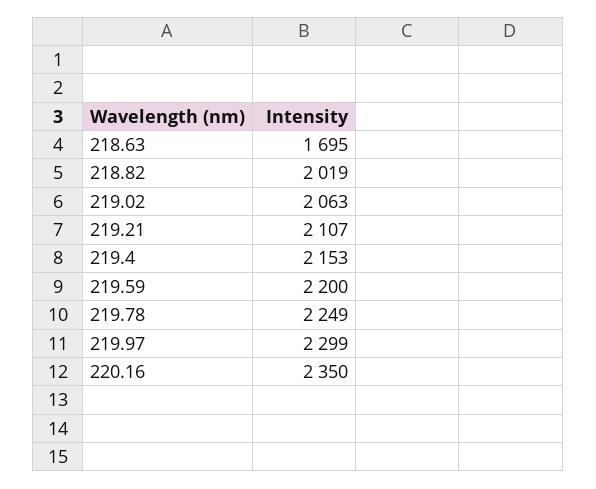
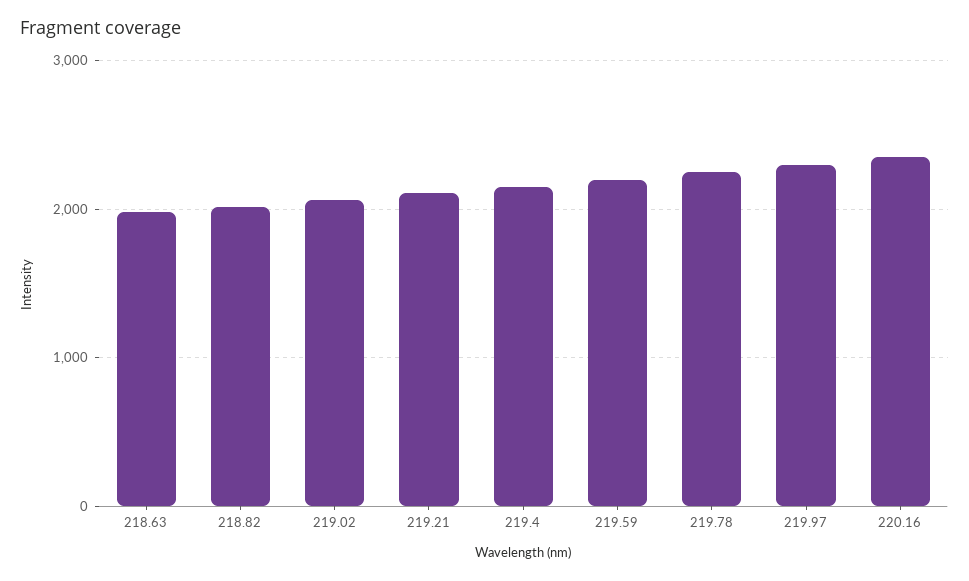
  {
-   "218.63": 1695,
+   "218.63": 2000,
    "218.82": 2019,
    "219.02": 2063,
    "219.21": 2107,
    "219.4": 2153,
    "219.59": 2200,
    "219.78": 2249,
    "219.97": 2299,
    "220.16": 2350
  }

